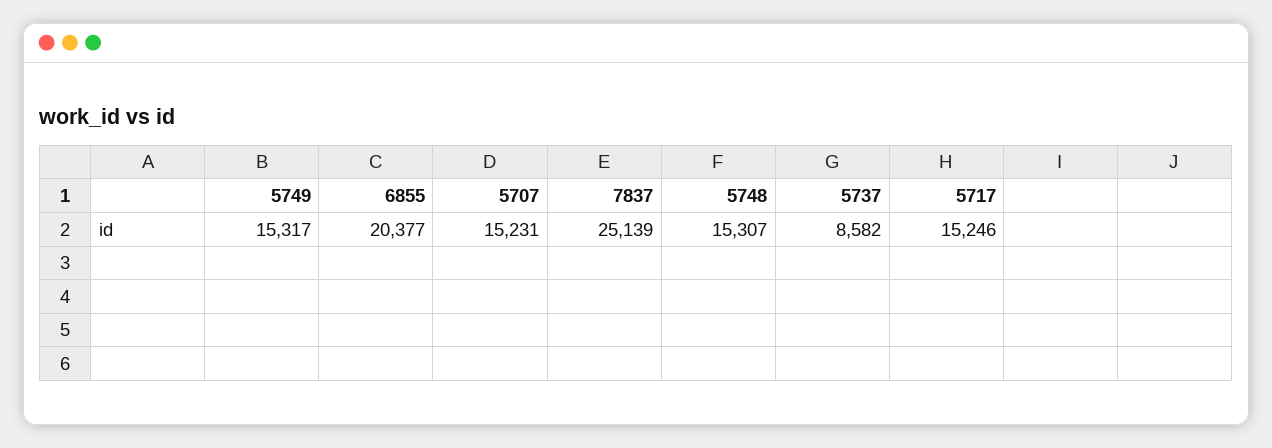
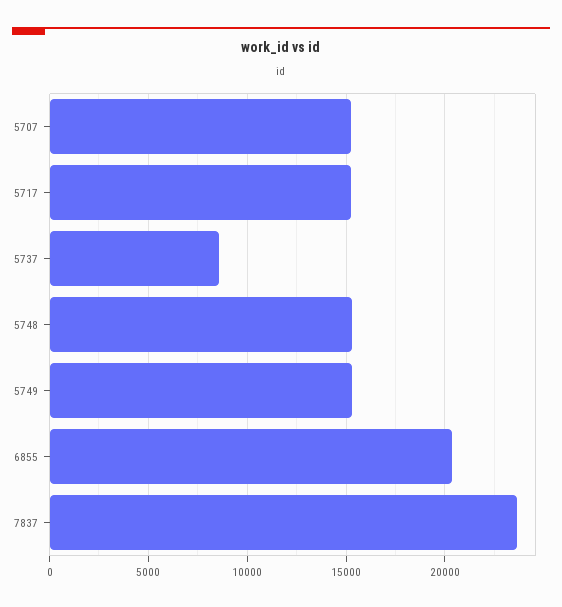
  {
    "5749": 15317,
    "6855": 20377,
    "5707": 15231,
-   "7837": 25139,
+   "7837": 23500,
    "5748": 15307,
    "5737": 8582,
    "5717": 15246
  }

